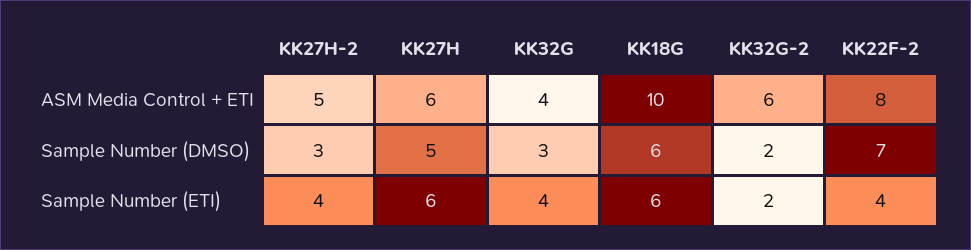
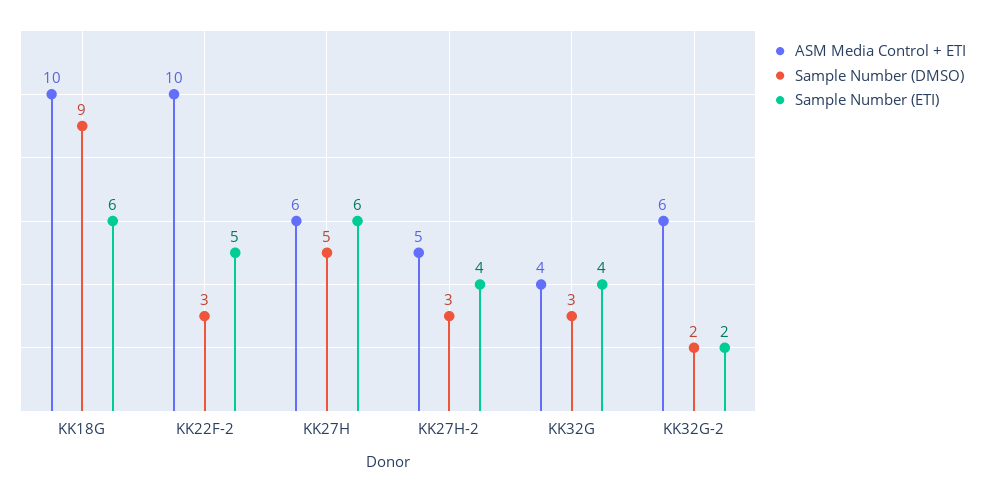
  {
    "ASM Media Control + ETI": {
      "KK27H-2": 5,
      "KK27H": 6,
      "KK32G": 4,
      "KK18G": 10,
      "KK32G-2": 6,
-     "KK22F-2": 8
+     "KK22F-2": 10
    },
    "Sample Number (DMSO)": {
      "KK27H-2": 3,
      "KK27H": 5,
      "KK32G": 3,
-     "KK18G": 6,
+     "KK18G": 9,
      "KK32G-2": 2,
-     "KK22F-2": 7
+     "KK22F-2": 3
    },
    "Sample Number (ETI)": {
      "KK27H-2": 4,
      "KK27H": 6,
      "KK32G": 4,
      "KK18G": 6,
      "KK32G-2": 2,
-     "KK22F-2": 4
+     "KK22F-2": 5
    }
  }

